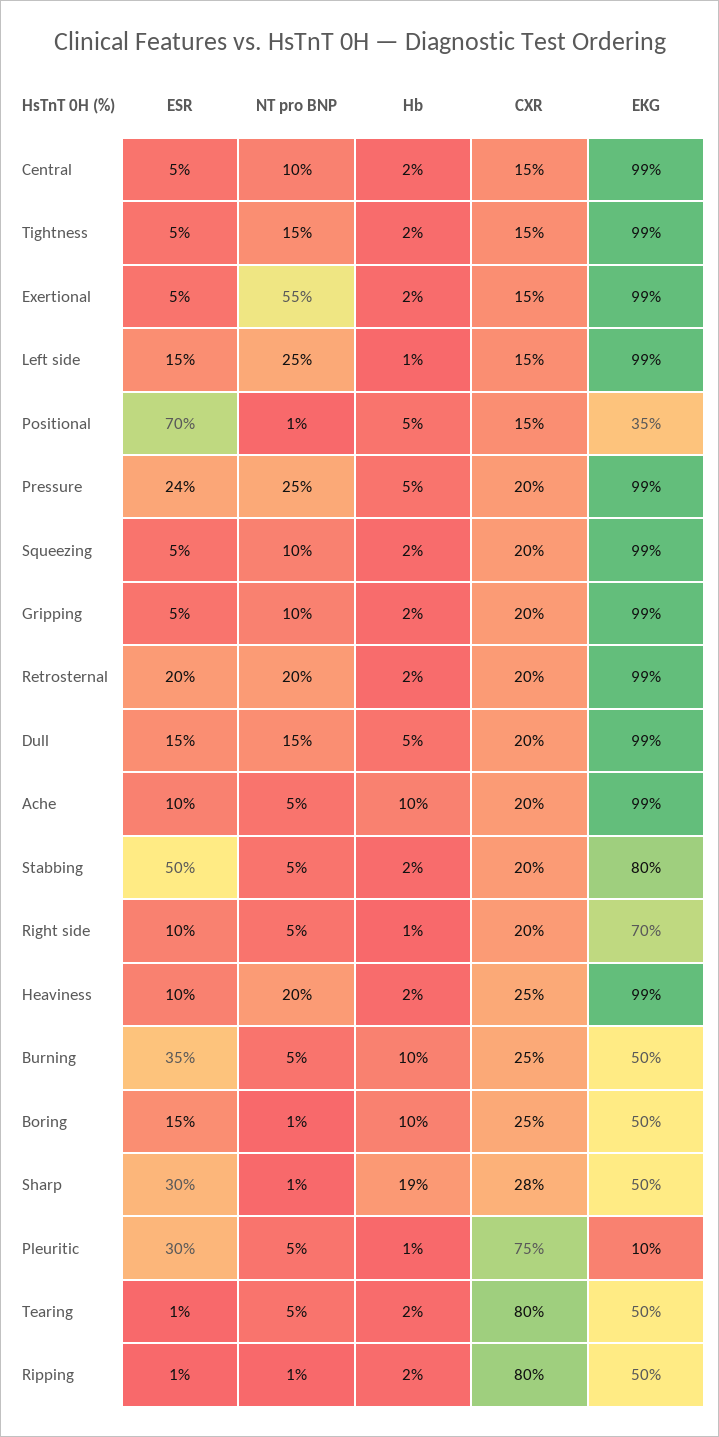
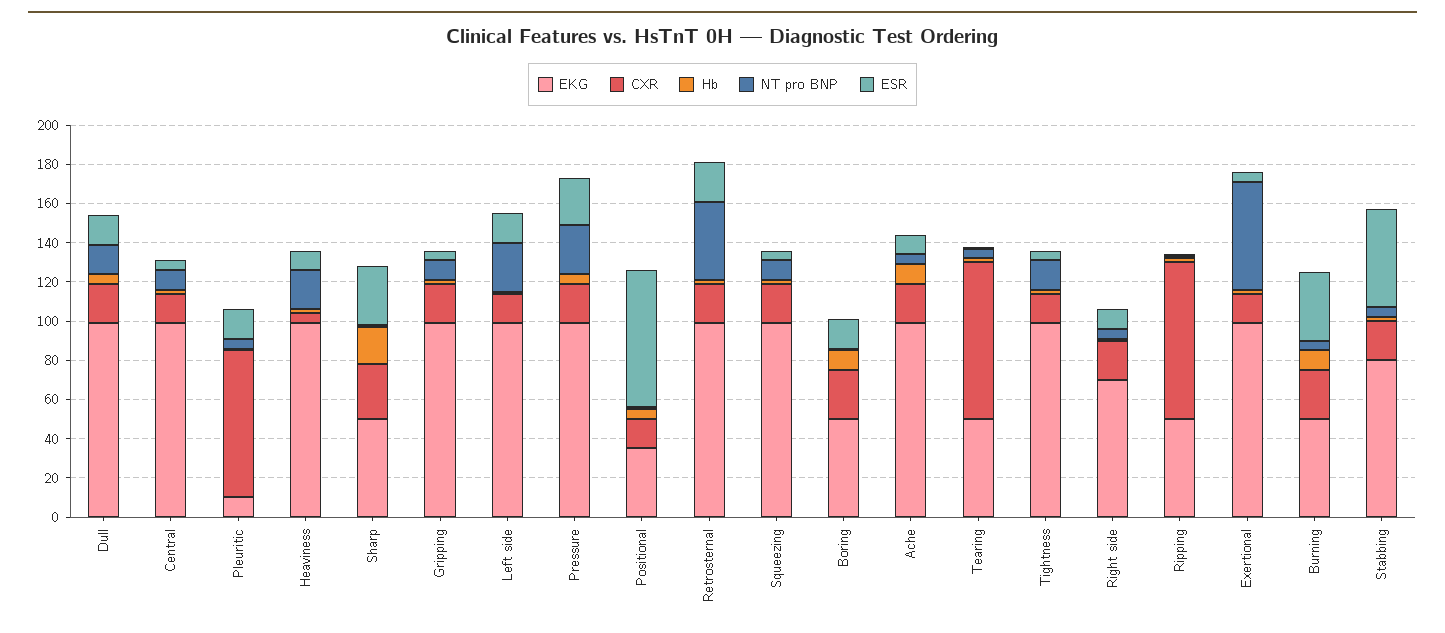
  {
    "ESR": {
      "Central": 5,
      "Tightness": 5,
      "Exertional": 5,
      "Left side": 15,
      "Positional": 70,
      "Pressure": 24,
      "Squeezing": 5,
      "Gripping": 5,
      "Retrosternal": 20,
      "Dull": 15,
      "Ache": 10,
      "Stabbing": 50,
      "Right side": 10,
      "Heaviness": 10,
      "Burning": 35,
      "Boring": 15,
      "Sharp": 30,
-     "Pleuritic": 30,
+     "Pleuritic": 15,
      "Tearing": 1,
      "Ripping": 1
    },
    "NT pro BNP": {
      "Central": 10,
      "Tightness": 15,
      "Exertional": 55,
      "Left side": 25,
      "Positional": 1,
      "Pressure": 25,
      "Squeezing": 10,
      "Gripping": 10,
-     "Retrosternal": 20,
+     "Retrosternal": 40,
      "Dull": 15,
      "Ache": 5,
      "Stabbing": 5,
      "Right side": 5,
      "Heaviness": 20,
      "Burning": 5,
      "Boring": 1,
      "Sharp": 1,
      "Pleuritic": 5,
      "Tearing": 5,
      "Ripping": 1
    },
    "Hb": {
      "Central": 2,
      "Tightness": 2,
      "Exertional": 2,
      "Left side": 1,
      "Positional": 5,
      "Pressure": 5,
      "Squeezing": 2,
      "Gripping": 2,
      "Retrosternal": 2,
      "Dull": 5,
      "Ache": 10,
      "Stabbing": 2,
      "Right side": 1,
      "Heaviness": 2,
      "Burning": 10,
      "Boring": 10,
      "Sharp": 19,
      "Pleuritic": 1,
      "Tearing": 2,
      "Ripping": 2
    },
    "CXR": {
      "Central": 15,
      "Tightness": 15,
      "Exertional": 15,
      "Left side": 15,
      "Positional": 15,
      "Pressure": 20,
      "Squeezing": 20,
      "Gripping": 20,
      "Retrosternal": 20,
      "Dull": 20,
      "Ache": 20,
      "Stabbing": 20,
      "Right side": 20,
-     "Heaviness": 25,
+     "Heaviness": 5,
      "Burning": 25,
      "Boring": 25,
      "Sharp": 28,
      "Pleuritic": 75,
      "Tearing": 80,
      "Ripping": 80
    },
    "EKG": {
      "Central": 99,
      "Tightness": 99,
      "Exertional": 99,
      "Left side": 99,
      "Positional": 35,
      "Pressure": 99,
      "Squeezing": 99,
      "Gripping": 99,
      "Retrosternal": 99,
      "Dull": 99,
      "Ache": 99,
      "Stabbing": 80,
      "Right side": 70,
      "Heaviness": 99,
      "Burning": 50,
      "Boring": 50,
      "Sharp": 50,
      "Pleuritic": 10,
      "Tearing": 50,
      "Ripping": 50
    }
  }

